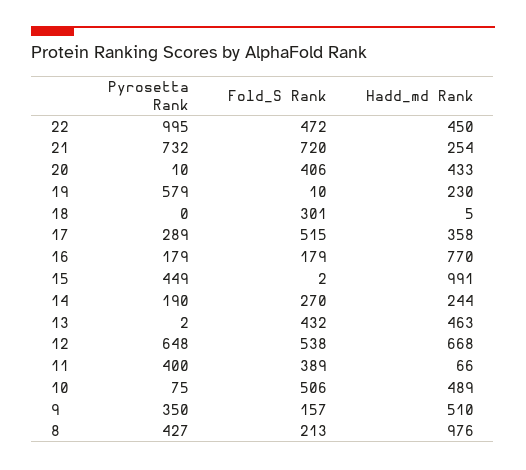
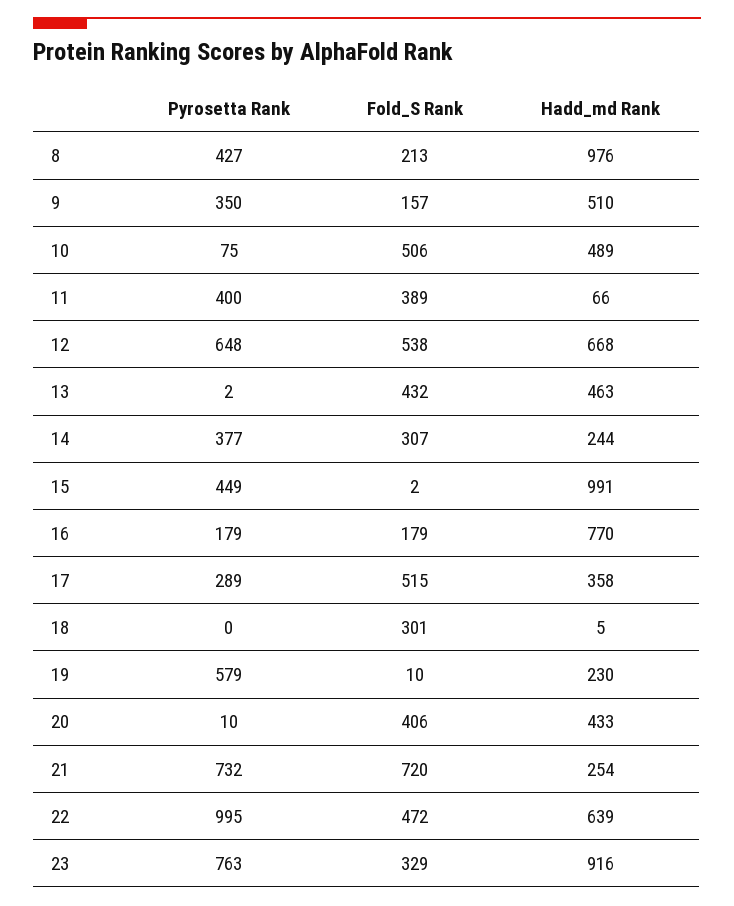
  {
    "Pyrosetta Rank": {
      "22": 995,
      "21": 732,
      "20": 10,
      "19": 579,
      "18": 0,
      "17": 289,
      "16": 179,
      "15": 449,
-     "14": 190,
+     "14": 377,
      "13": 2,
      "12": 648,
      "11": 400,
      "10": 75,
      "9": 350,
-     "8": 427
+     "8": 427,
+     "23": 763
    },
    "Fold_S Rank": {
      "22": 472,
      "21": 720,
      "20": 406,
      "19": 10,
      "18": 301,
      "17": 515,
      "16": 179,
      "15": 2,
-     "14": 270,
+     "14": 307,
      "13": 432,
      "12": 538,
      "11": 389,
      "10": 506,
      "9": 157,
-     "8": 213
+     "8": 213,
+     "23": 329
    },
    "Hadd_md Rank": {
-     "22": 450,
+     "22": 639,
      "21": 254,
      "20": 433,
      "19": 230,
      "18": 5,
      "17": 358,
      "16": 770,
      "15": 991,
      "14": 244,
      "13": 463,
      "12": 668,
      "11": 66,
      "10": 489,
      "9": 510,
-     "8": 976
+     "8": 976,
+     "23": 916
    }
  }

